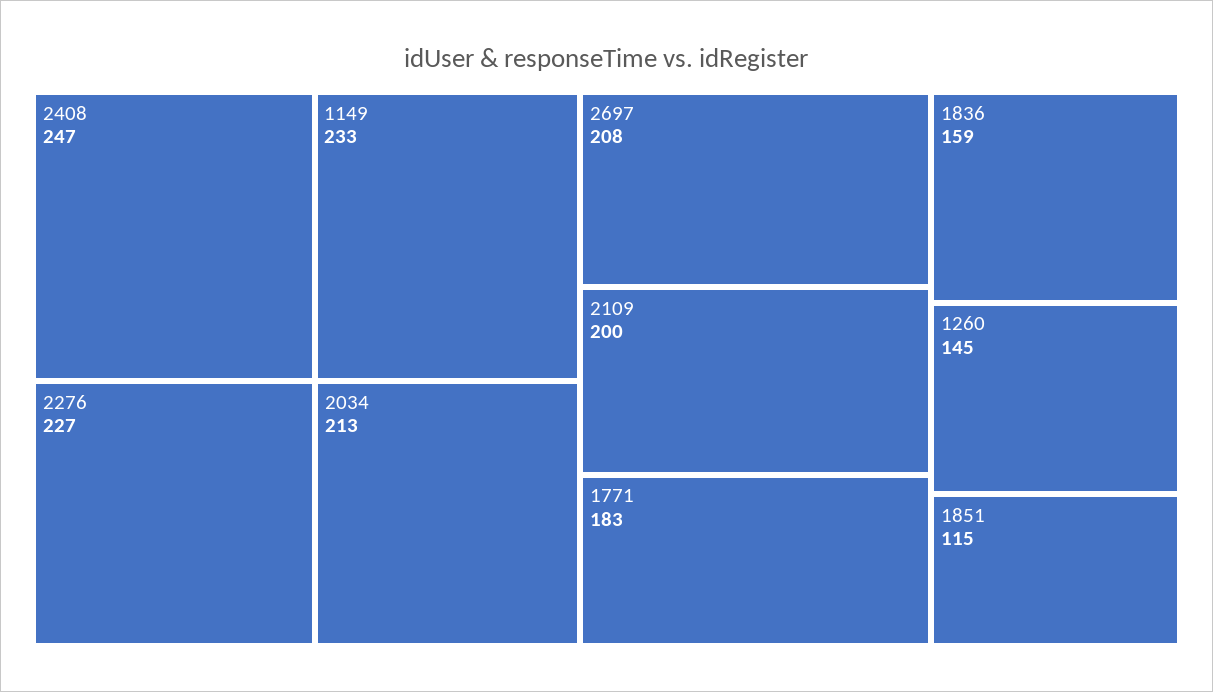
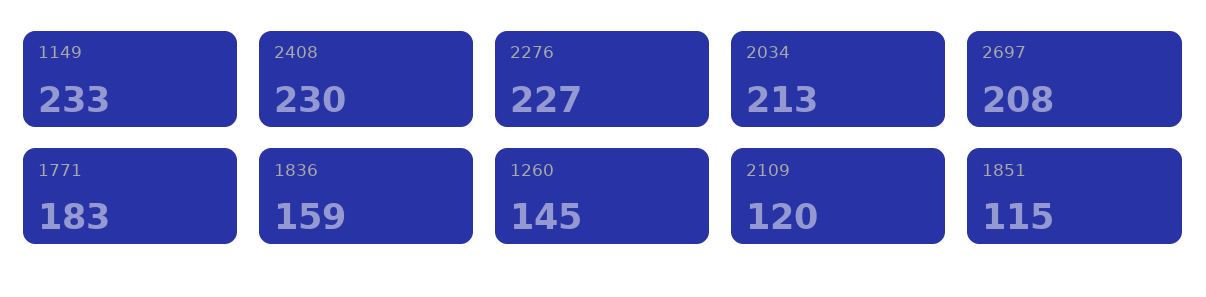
  {
-   "2408": 247,
+   "2408": 230,
    "1149": 233,
    "2276": 227,
    "2034": 213,
    "2697": 208,
-   "2109": 200,
+   "2109": 120,
    "1771": 183,
    "1836": 159,
    "1260": 145,
    "1851": 115
  }

